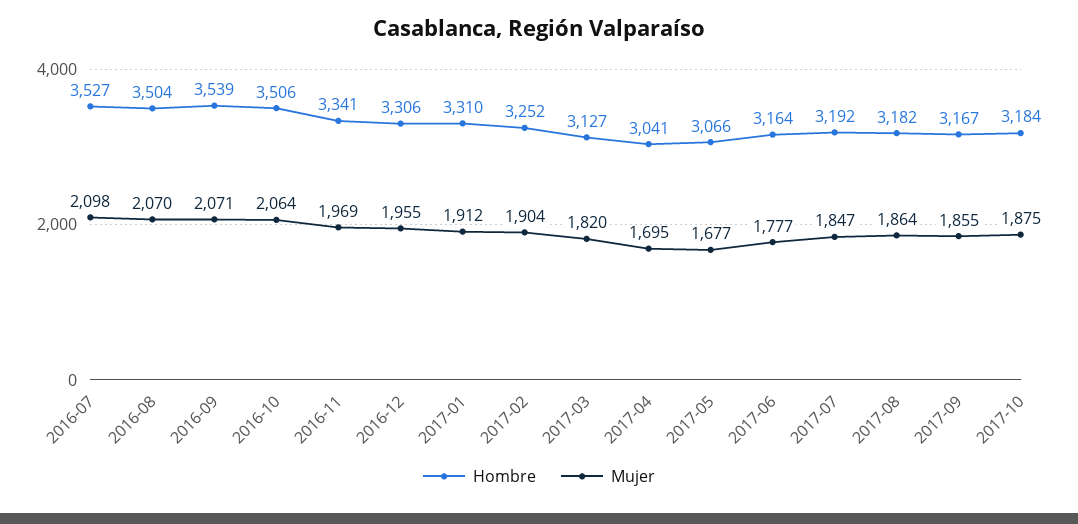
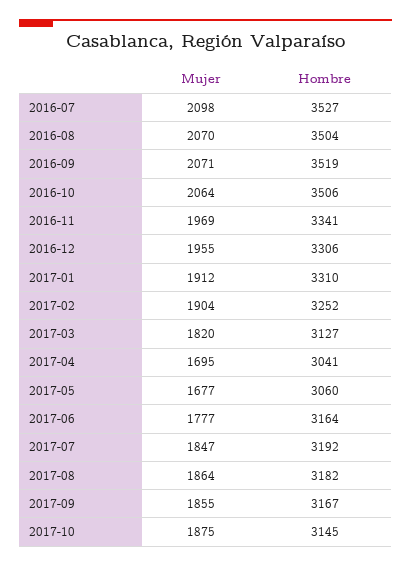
  {
    "Hombre": {
      "2016-07": 3527,
      "2016-08": 3504,
-     "2016-09": 3539,
+     "2016-09": 3519,
      "2016-10": 3506,
      "2016-11": 3341,
      "2016-12": 3306,
      "2017-01": 3310,
      "2017-02": 3252,
      "2017-03": 3127,
      "2017-04": 3041,
-     "2017-05": 3066,
+     "2017-05": 3060,
      "2017-06": 3164,
      "2017-07": 3192,
      "2017-08": 3182,
      "2017-09": 3167,
-     "2017-10": 3184
+     "2017-10": 3145
    },
    "Mujer": {
      "2016-07": 2098,
      "2016-08": 2070,
      "2016-09": 2071,
      "2016-10": 2064,
      "2016-11": 1969,
      "2016-12": 1955,
      "2017-01": 1912,
      "2017-02": 1904,
      "2017-03": 1820,
      "2017-04": 1695,
      "2017-05": 1677,
      "2017-06": 1777,
      "2017-07": 1847,
      "2017-08": 1864,
      "2017-09": 1855,
      "2017-10": 1875
    }
  }

